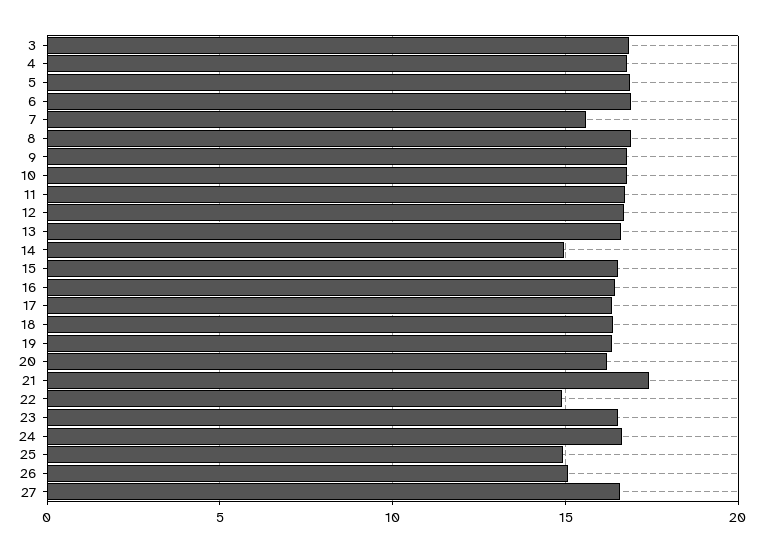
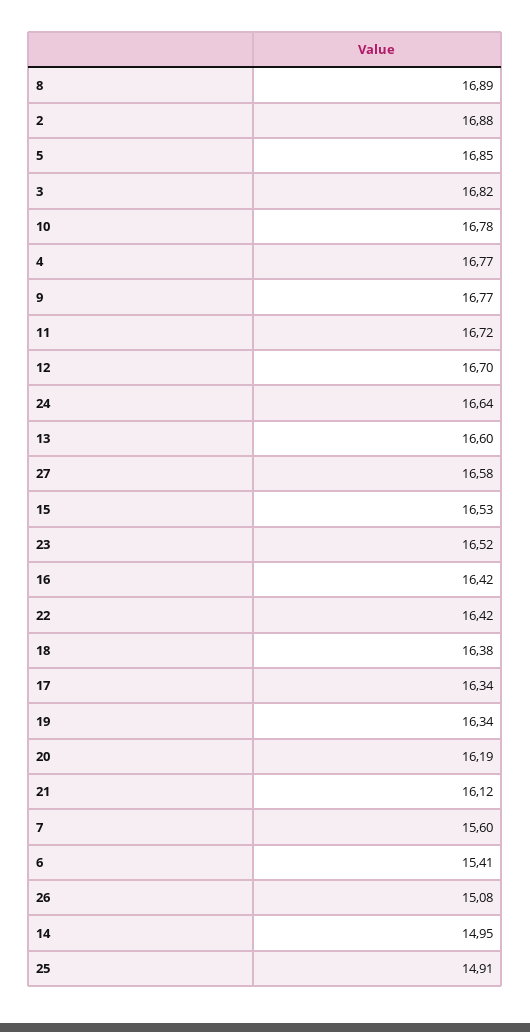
  {
    "3": 16.82,
    "4": 16.77,
    "5": 16.85,
-   "6": 17,
+   "6": 15.41,
    "7": 15.6,
    "8": 16.89,
    "9": 16.77,
    "10": 16.78,
    "11": 16.72,
    "12": 16.7,
    "13": 16.6,
    "14": 14.95,
    "15": 16.53,
    "16": 16.42,
    "17": 16.34,
    "18": 16.38,
    "19": 16.34,
    "20": 16.19,
-   "21": 17.5,
+   "21": 16.12,
-   "22": 15,
+   "22": 16.42,
    "23": 16.52,
    "24": 16.64,
    "25": 14.91,
    "26": 15.08,
-   "27": 16.58
+   "27": 16.58,
+   "2": 16.88
  }

